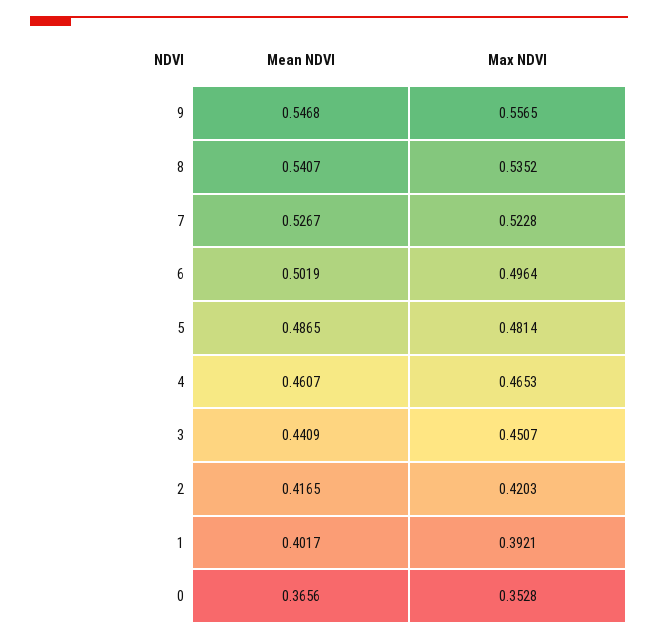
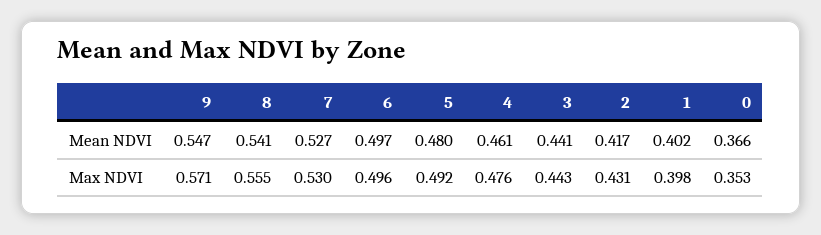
  {
    "Mean NDVI": {
      "9": 0.5468,
      "8": 0.5407,
      "7": 0.5267,
-     "6": 0.5019,
+     "6": 0.497,
-     "5": 0.4865,
+     "5": 0.48,
      "4": 0.4607,
      "3": 0.4409,
      "2": 0.4165,
      "1": 0.4017,
      "0": 0.3656
    },
    "Max NDVI": {
-     "9": 0.5565,
+     "9": 0.571,
-     "8": 0.5352,
+     "8": 0.555,
-     "7": 0.5228,
+     "7": 0.53,
      "6": 0.4964,
-     "5": 0.4814,
+     "5": 0.492,
-     "4": 0.4653,
+     "4": 0.476,
-     "3": 0.4507,
+     "3": 0.443,
-     "2": 0.4203,
+     "2": 0.431,
-     "1": 0.3921,
+     "1": 0.398,
      "0": 0.3528
    }
  }

